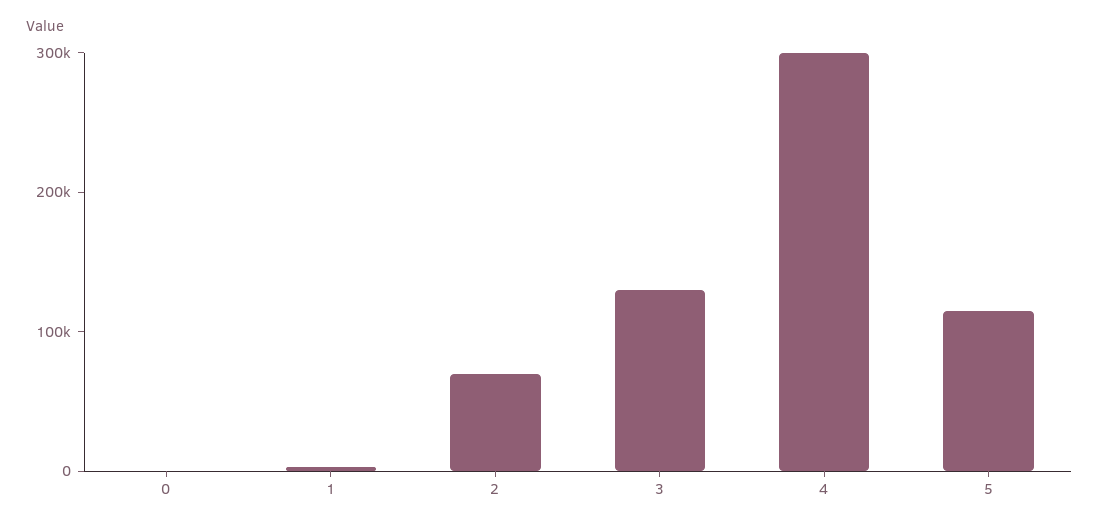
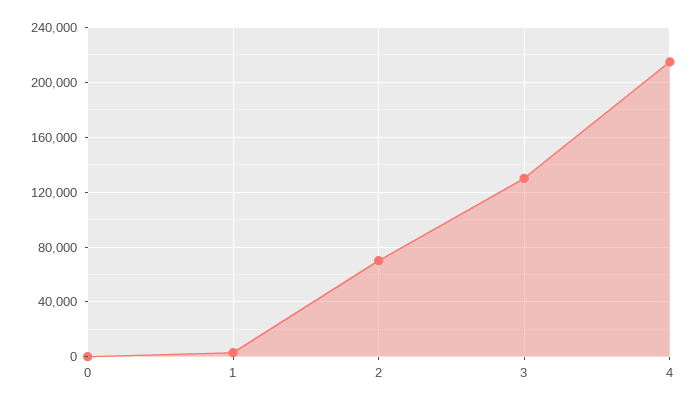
  {
    "0": 0,
    "1": 5000,
    "2": 70000,
    "3": 130000,
-   "4": 300000,
+   "4": 215000
-   "5": 120000
  }

